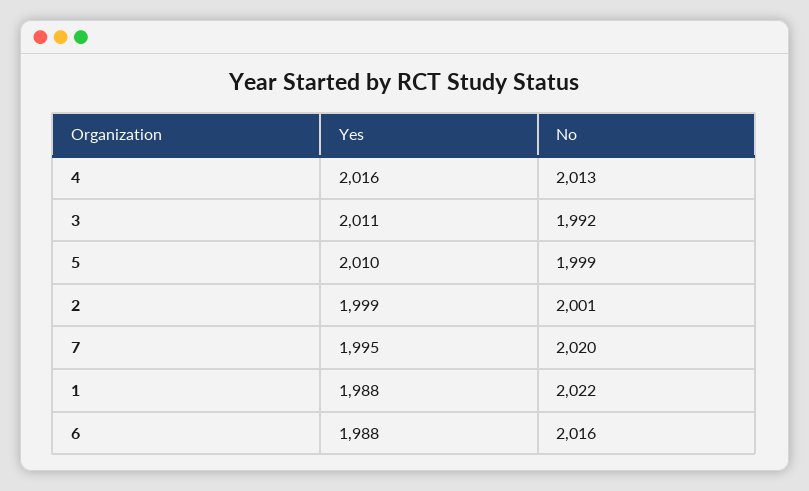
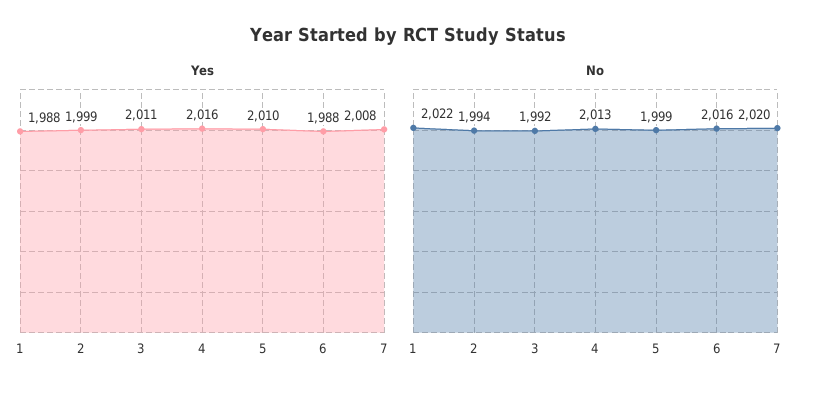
  {
    "Yes": {
      "4": 2016,
      "3": 2011,
      "5": 2010,
      "2": 1999,
-     "7": 1995,
+     "7": 2008,
      "1": 1988,
      "6": 1988
    },
    "No": {
      "4": 2013,
      "3": 1992,
      "5": 1999,
-     "2": 2001,
+     "2": 1994,
      "7": 2020,
      "1": 2022,
      "6": 2016
    }
  }

